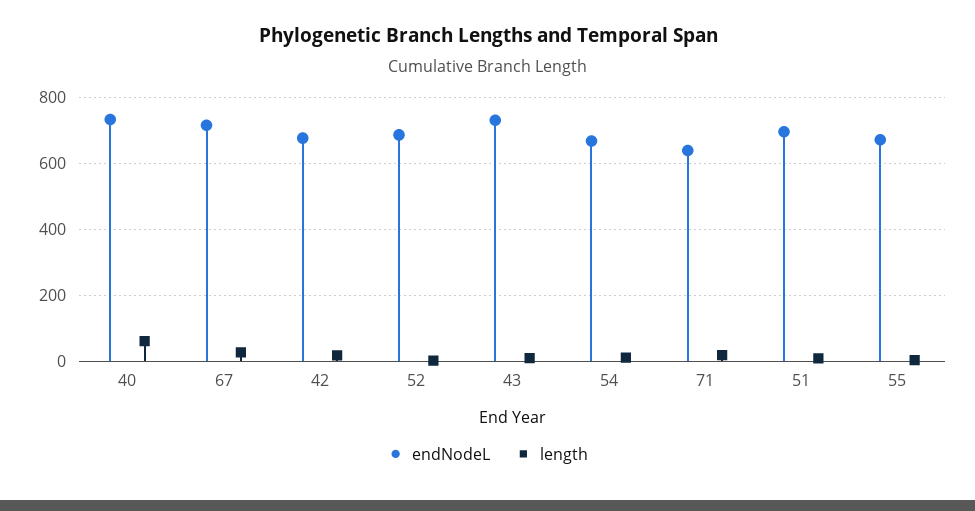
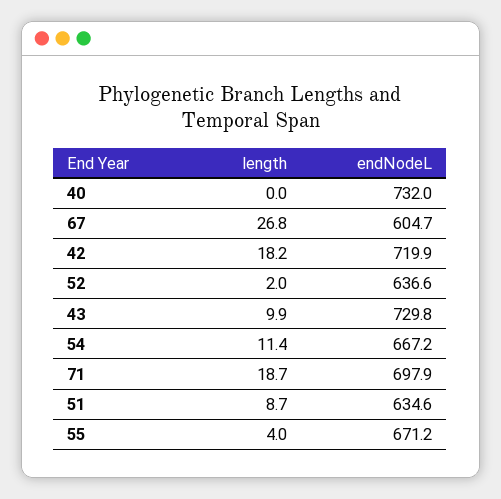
  {
    "endNodeL": {
      "40": 732,
-     "67": 720,
+     "67": 604.7,
-     "42": 680,
+     "42": 719.9,
-     "52": 680,
+     "52": 636.6,
      "43": 729.8,
      "54": 667.2,
-     "71": 640,
+     "71": 697.9,
-     "51": 700,
+     "51": 634.6,
      "55": 671.2
    },
    "length": {
-     "40": 60,
+     "40": 0,
      "67": 26.8,
      "42": 18.2,
      "52": 2,
      "43": 9.9,
      "54": 11.4,
      "71": 18.7,
      "51": 8.7,
      "55": 4
    }
  }

